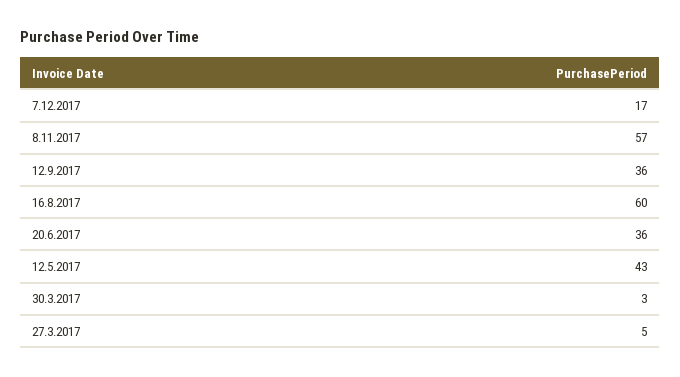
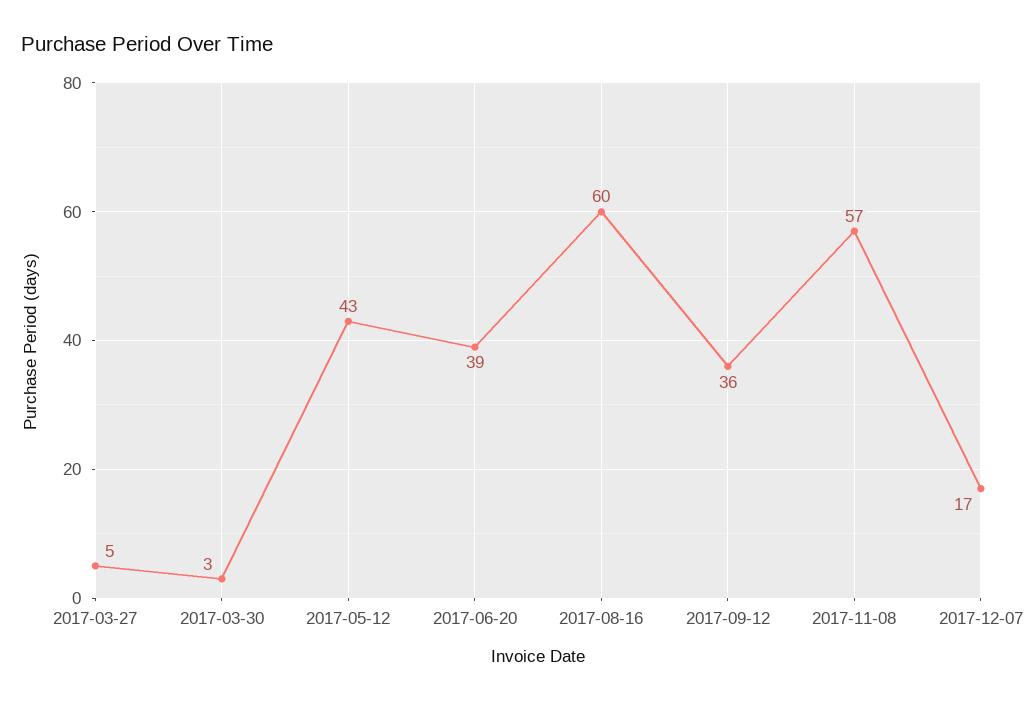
  {
    "7.12.2017": 17,
    "8.11.2017": 57,
    "12.9.2017": 36,
    "16.8.2017": 60,
-   "20.6.2017": 36,
+   "20.6.2017": 39,
    "12.5.2017": 43,
    "30.3.2017": 3,
    "27.3.2017": 5
  }

